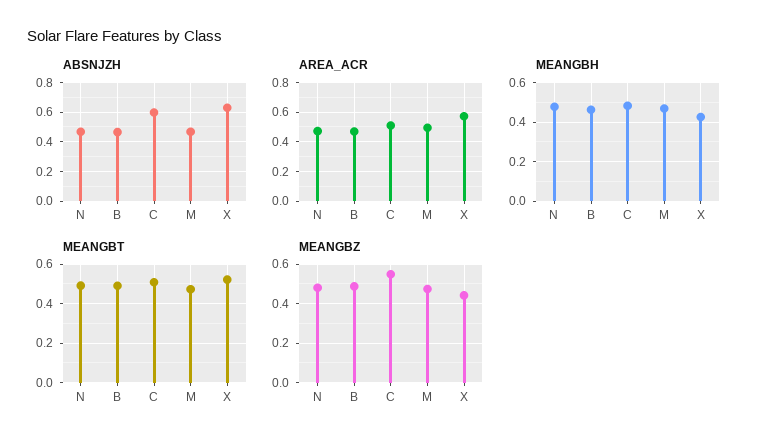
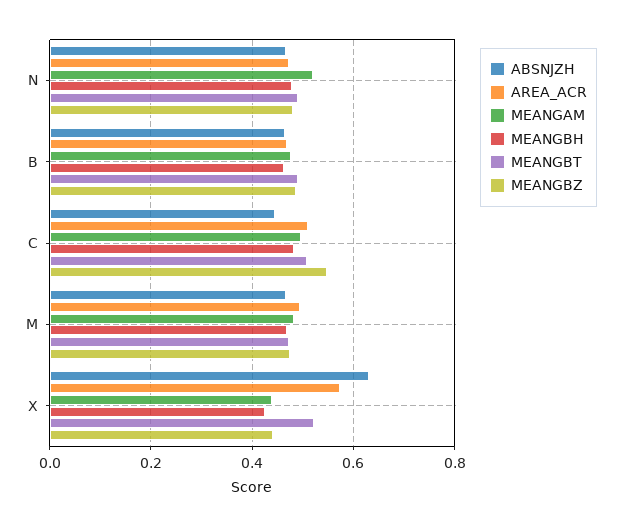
  {
    "ABSNJZH": {
      "N": 0.46,
      "B": 0.46,
-     "C": 0.6,
+     "C": 0.44,
      "M": 0.46,
      "X": 0.62
    },
    "AREA_ACR": {
      "N": 0.48,
      "B": 0.46,
      "C": 0.5,
      "M": 0.5,
      "X": 0.58
    },
    "MEANGBH": {
      "N": 0.48,
      "B": 0.46,
      "C": 0.48,
      "M": 0.46,
      "X": 0.42
    },
    "MEANGBT": {
      "N": 0.5,
      "B": 0.5,
      "C": 0.5,
      "M": 0.48,
      "X": 0.52
    },
    "MEANGBZ": {
      "N": 0.48,
      "B": 0.48,
      "C": 0.54,
      "M": 0.48,
      "X": 0.44
-   }
+   },
+   "MEANGAM": {
+     "N": 0.52,
+     "B": 0.48,
+     "C": 0.5,
+     "M": 0.48,
+     "X": 0.44
+   }
  }

